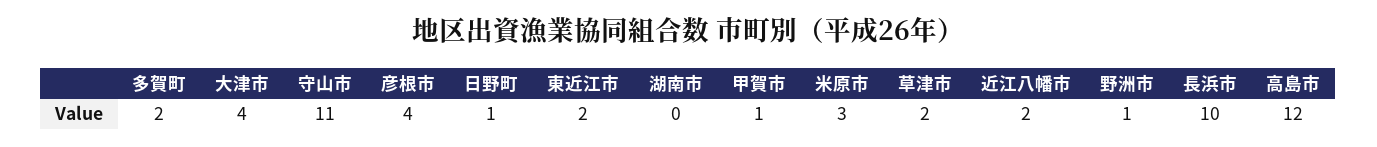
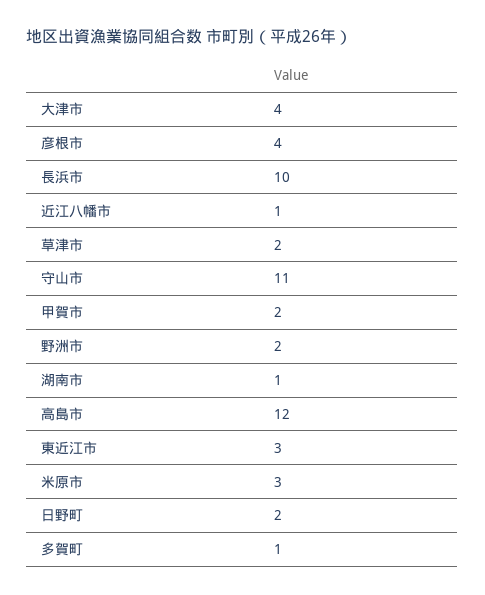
  {
-   "多賀町": 2,
+   "多賀町": 1,
    "大津市": 4,
    "守山市": 11,
    "彦根市": 4,
-   "日野町": 1,
+   "日野町": 2,
-   "東近江市": 2,
+   "東近江市": 3,
-   "湖南市": 0,
+   "湖南市": 1,
-   "甲賀市": 1,
+   "甲賀市": 2,
    "米原市": 3,
    "草津市": 2,
-   "近江八幡市": 2,
+   "近江八幡市": 1,
-   "野洲市": 1,
+   "野洲市": 2,
    "長浜市": 10,
    "高島市": 12
  }

